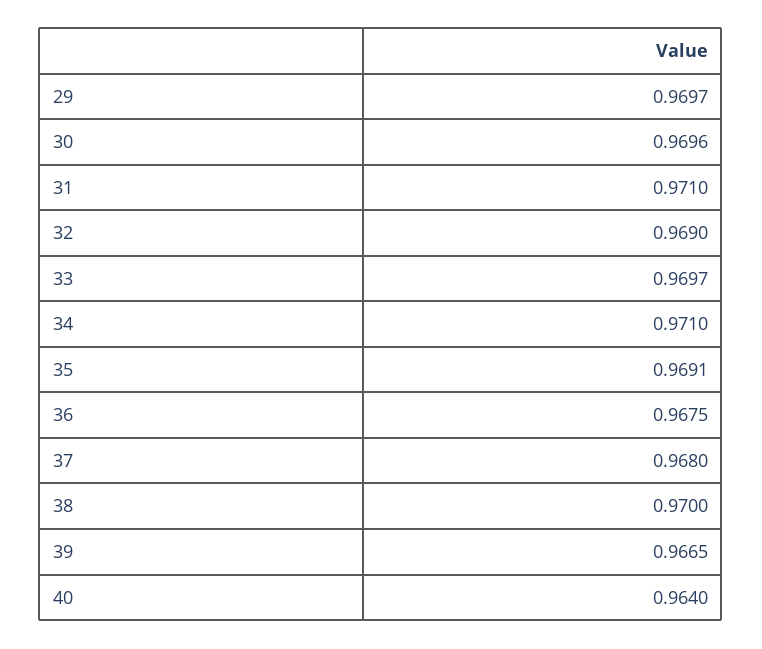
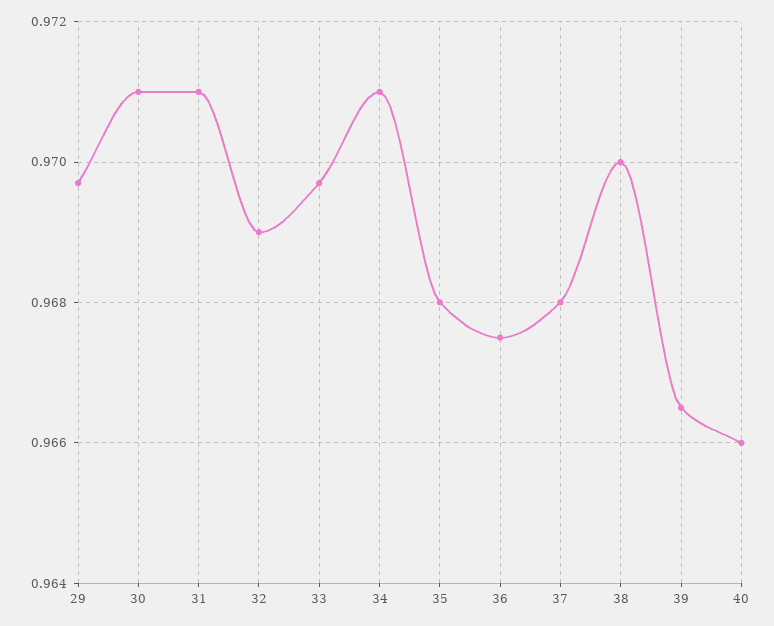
  {
    "29": 0.9697,
-   "30": 0.9696,
+   "30": 0.971,
    "31": 0.971,
    "32": 0.969,
    "33": 0.9697,
    "34": 0.971,
-   "35": 0.9691,
+   "35": 0.968,
    "36": 0.9675,
    "37": 0.968,
    "38": 0.97,
    "39": 0.9665,
-   "40": 0.964
+   "40": 0.966
  }

